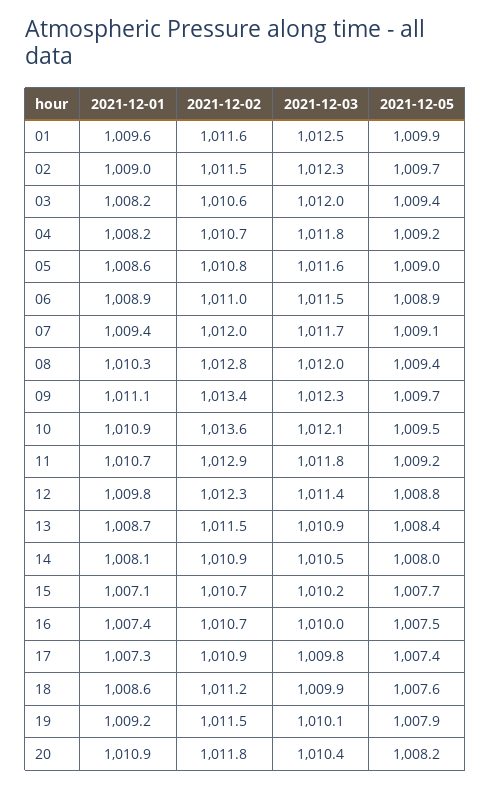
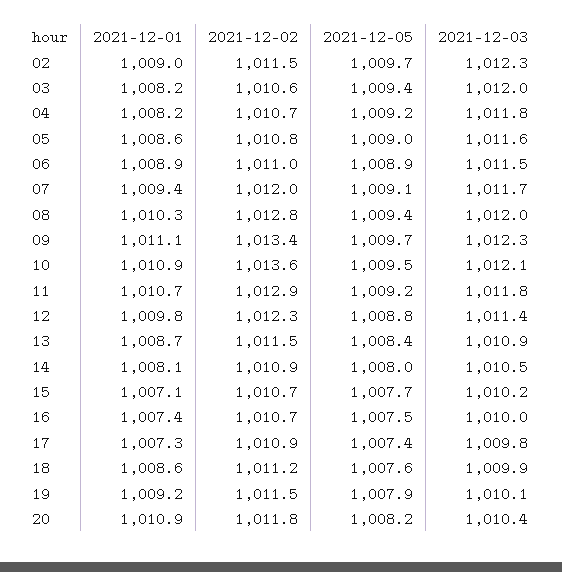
  {
    "2021-12-01": {
-     "01": 1009.6,
      "02": 1009,
      "03": 1008.2,
      "04": 1008.2,
      "05": 1008.6,
      "06": 1008.9,
      "07": 1009.4,
      "08": 1010.3,
      "09": 1011.1,
      "10": 1010.9,
      "11": 1010.7,
      "12": 1009.8,
      "13": 1008.7,
      "14": 1008.1,
      "15": 1007.1,
      "16": 1007.4,
      "17": 1007.3,
      "18": 1008.6,
      "19": 1009.2,
      "20": 1010.9
    },
    "2021-12-02": {
-     "01": 1011.6,
      "02": 1011.5,
      "03": 1010.6,
      "04": 1010.7,
      "05": 1010.8,
      "06": 1011,
      "07": 1012,
      "08": 1012.8,
      "09": 1013.4,
      "10": 1013.6,
      "11": 1012.9,
      "12": 1012.3,
      "13": 1011.5,
      "14": 1010.9,
      "15": 1010.7,
      "16": 1010.7,
      "17": 1010.9,
      "18": 1011.2,
      "19": 1011.5,
      "20": 1011.8
    },
    "2021-12-03": {
-     "01": 1012.5,
      "02": 1012.3,
      "03": 1012,
      "04": 1011.8,
      "05": 1011.6,
      "06": 1011.5,
      "07": 1011.7,
      "08": 1012,
      "09": 1012.3,
      "10": 1012.1,
      "11": 1011.8,
      "12": 1011.4,
      "13": 1010.9,
      "14": 1010.5,
      "15": 1010.2,
      "16": 1010,
      "17": 1009.8,
      "18": 1009.9,
      "19": 1010.1,
      "20": 1010.4
    },
    "2021-12-05": {
-     "01": 1009.9,
      "02": 1009.7,
      "03": 1009.4,
      "04": 1009.2,
      "05": 1009,
      "06": 1008.9,
      "07": 1009.1,
      "08": 1009.4,
      "09": 1009.7,
      "10": 1009.5,
      "11": 1009.2,
      "12": 1008.8,
      "13": 1008.4,
      "14": 1008,
      "15": 1007.7,
      "16": 1007.5,
      "17": 1007.4,
      "18": 1007.6,
      "19": 1007.9,
      "20": 1008.2
    }
  }

